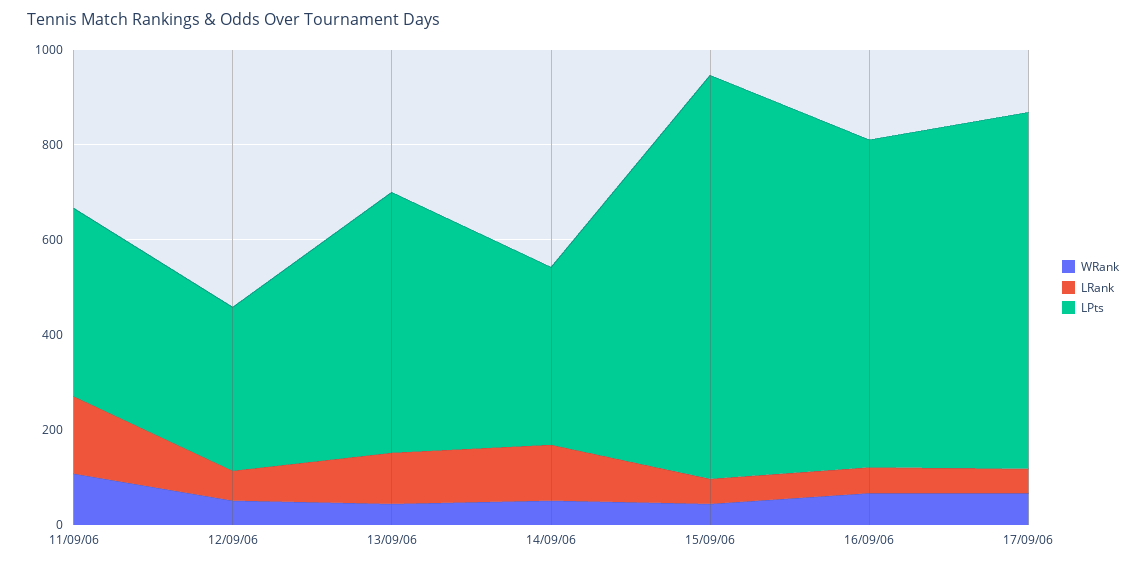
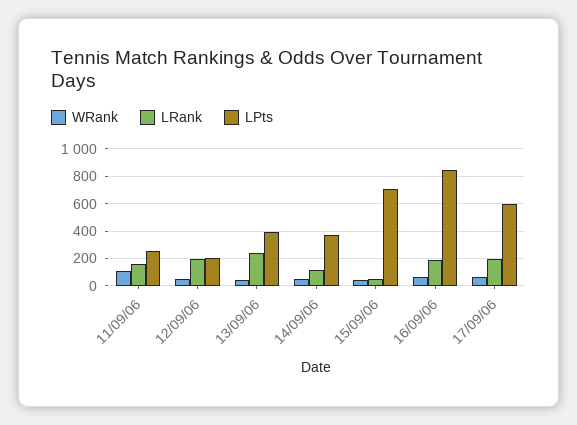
  {
    "WRank": {
      "11/09/06": 100,
      "12/09/06": 50,
      "13/09/06": 50,
      "14/09/06": 50,
      "15/09/06": 50,
      "16/09/06": 50,
      "17/09/06": 50
    },
    "LRank": {
      "11/09/06": 150,
-     "12/09/06": 50,
+     "12/09/06": 200,
-     "13/09/06": 100,
+     "13/09/06": 250,
      "14/09/06": 100,
      "15/09/06": 50,
-     "16/09/06": 50,
+     "16/09/06": 200,
-     "17/09/06": 50
+     "17/09/06": 200
    },
    "LPts": {
-     "11/09/06": 400,
+     "11/09/06": 250,
-     "12/09/06": 350,
+     "12/09/06": 200,
-     "13/09/06": 550,
+     "13/09/06": 400,
      "14/09/06": 350,
-     "15/09/06": 850,
+     "15/09/06": 700,
-     "16/09/06": 700,
+     "16/09/06": 850,
-     "17/09/06": 750
+     "17/09/06": 600
    }
  }

